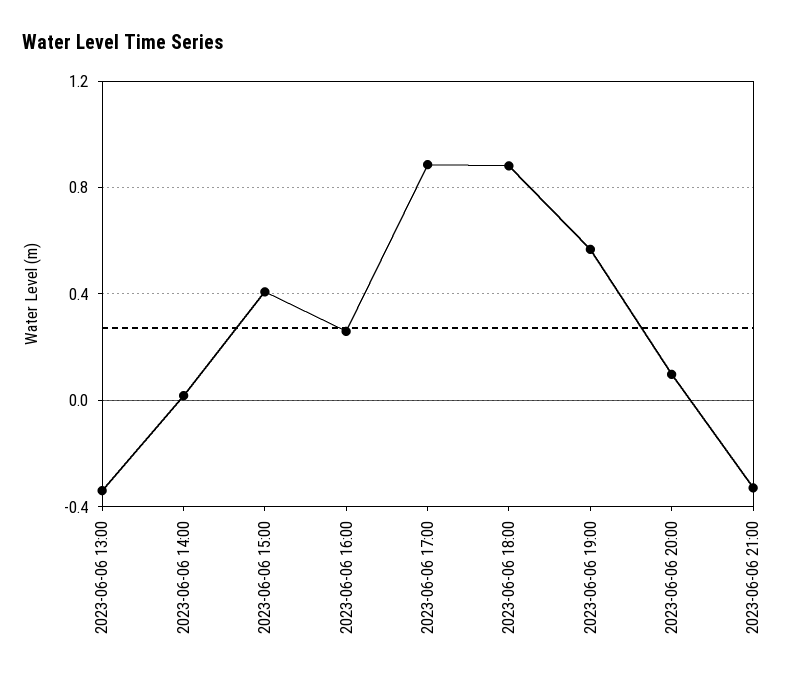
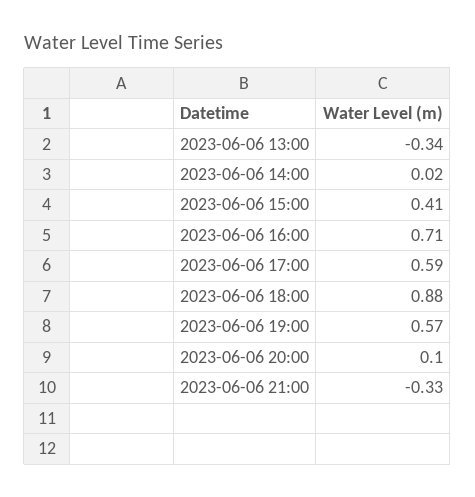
  {
    "2023-06-06 13:00": -0.34,
    "2023-06-06 14:00": 0.02,
    "2023-06-06 15:00": 0.41,
-   "2023-06-06 16:00": 0.25,
+   "2023-06-06 16:00": 0.71,
-   "2023-06-06 17:00": 0.9,
+   "2023-06-06 17:00": 0.59,
    "2023-06-06 18:00": 0.88,
    "2023-06-06 19:00": 0.57,
    "2023-06-06 20:00": 0.1,
    "2023-06-06 21:00": -0.33
  }

